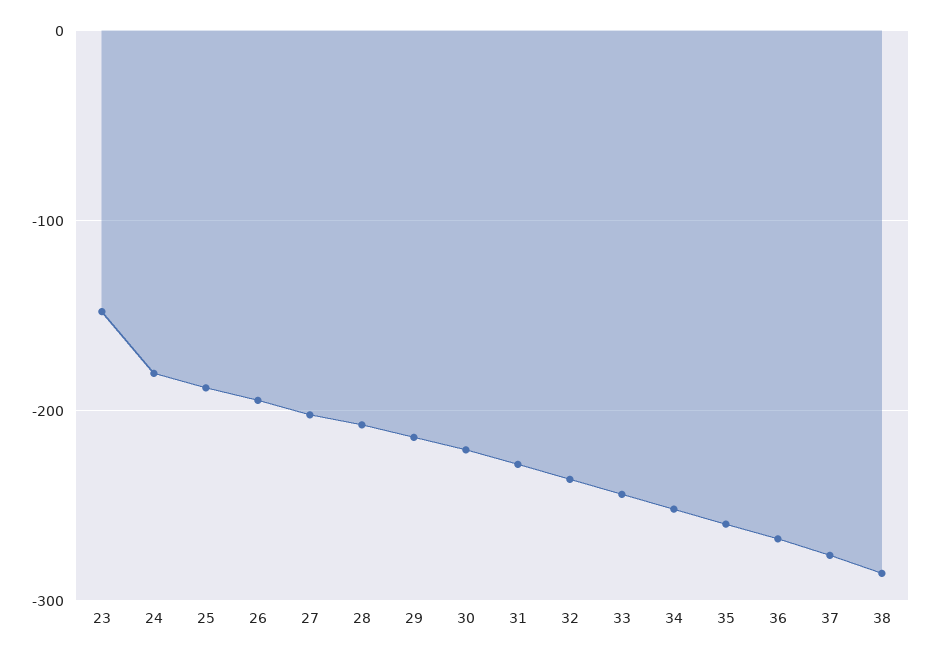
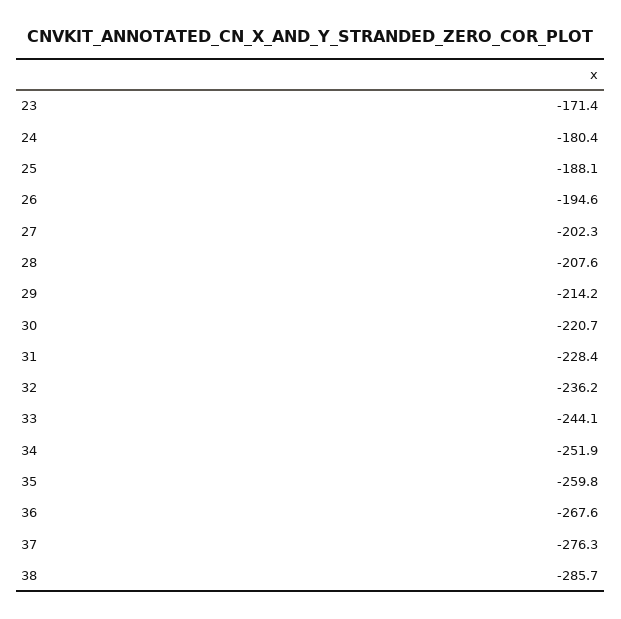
  {
-   "23": -150,
+   "23": -171.4,
    "24": -180.4,
    "25": -188.1,
    "26": -194.6,
    "27": -202.3,
    "28": -207.6,
    "29": -214.2,
    "30": -220.7,
    "31": -228.4,
    "32": -236.2,
    "33": -244.1,
    "34": -251.9,
    "35": -259.8,
    "36": -267.6,
    "37": -276.3,
    "38": -285.7
  }

